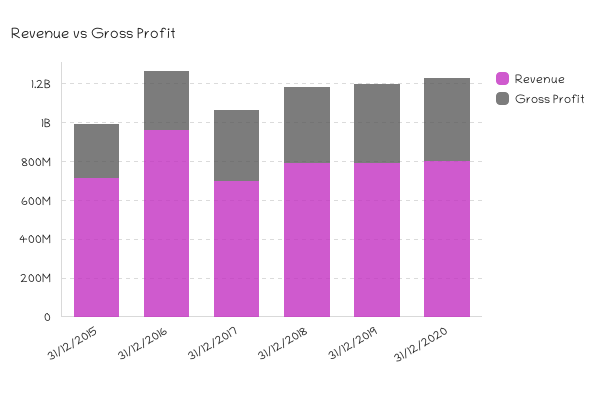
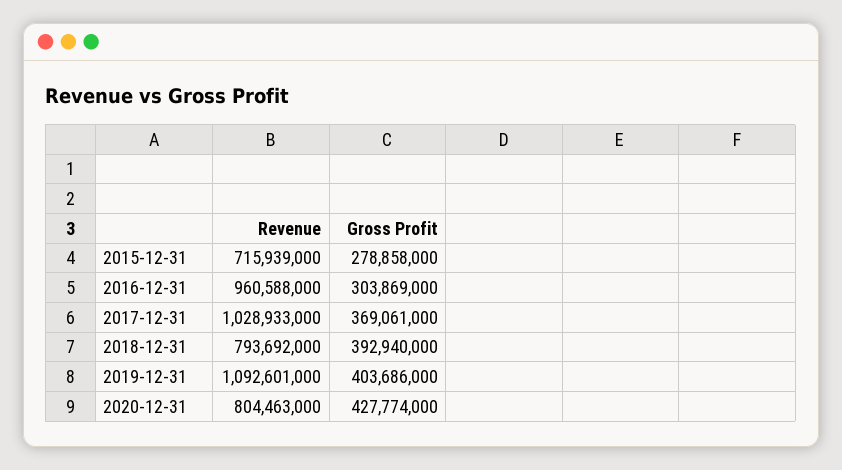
  {
    "Revenue": {
      "31/12/2015": 715939000,
      "31/12/2016": 960588000,
-     "31/12/2017": 700000000,
+     "31/12/2017": 1028933000,
      "31/12/2018": 793692000,
-     "31/12/2019": 800000000,
+     "31/12/2019": 1092601000,
      "31/12/2020": 804463000
    },
    "Gross Profit": {
      "31/12/2015": 278858000,
      "31/12/2016": 303869000,
      "31/12/2017": 369061000,
      "31/12/2018": 392940000,
      "31/12/2019": 403686000,
      "31/12/2020": 427774000
    }
  }

